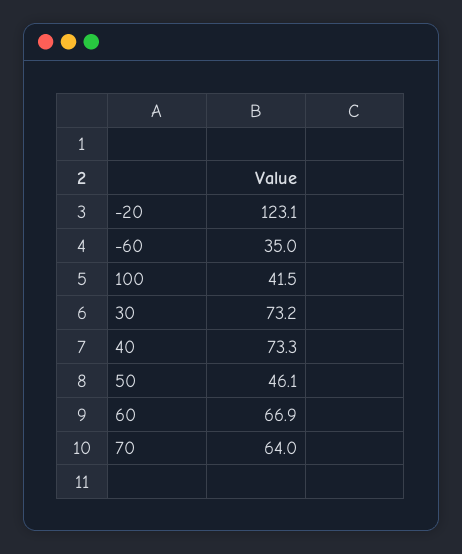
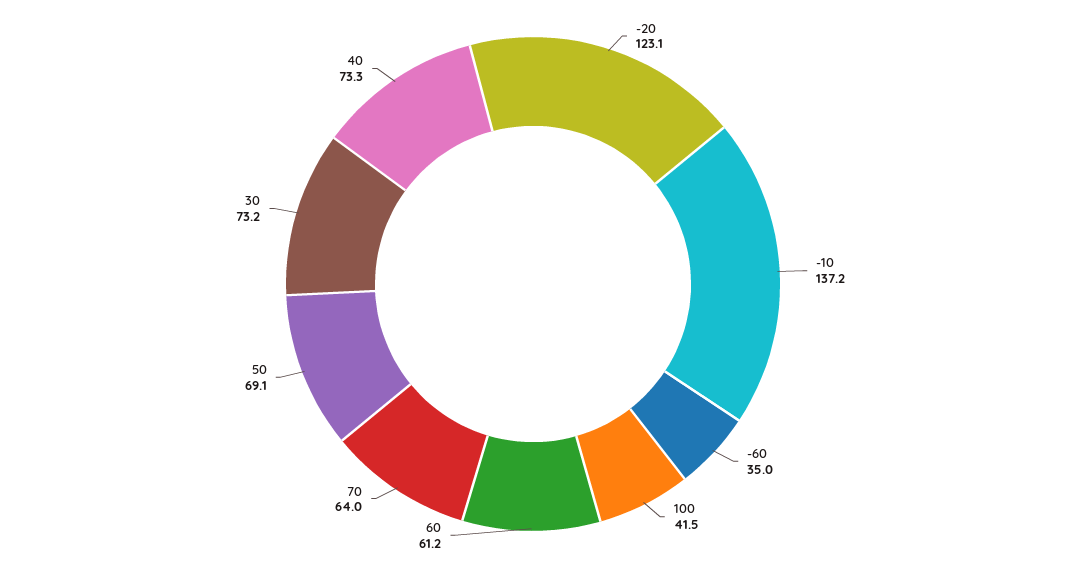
  {
    "-20": 123.1,
    "-60": 35,
    "100": 41.5,
    "30": 73.2,
    "40": 73.3,
-   "50": 46.1,
+   "50": 69.1,
-   "60": 66.9,
+   "60": 61.2,
-   "70": 64
+   "70": 64,
+   "-10": 137.2
  }

